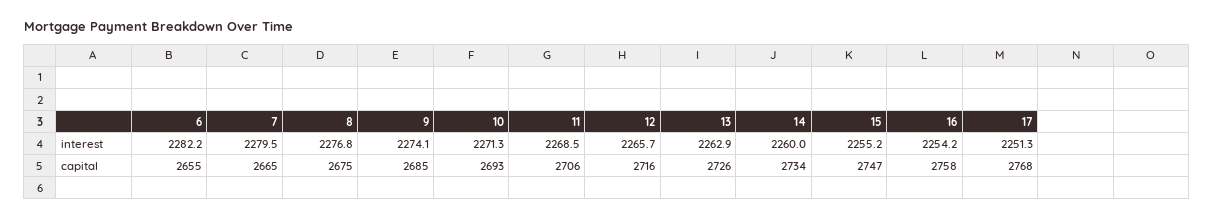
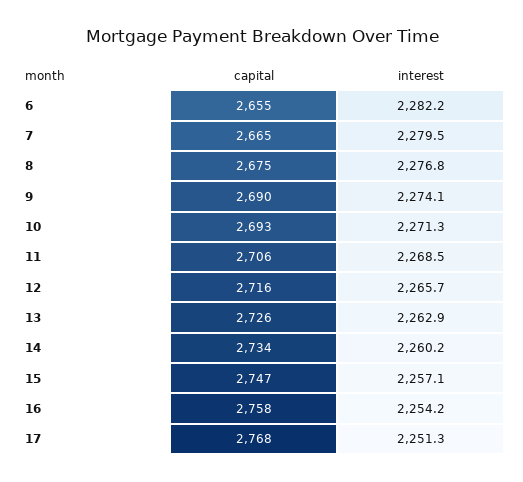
  {
    "6": {
      "interest": 2282.2,
      "capital": 2655
    },
    "7": {
      "interest": 2279.5,
      "capital": 2665
    },
    "8": {
      "interest": 2276.8,
      "capital": 2675
    },
    "9": {
      "interest": 2274.1,
-     "capital": 2685
+     "capital": 2690
    },
    "10": {
      "interest": 2271.3,
      "capital": 2693
    },
    "11": {
      "interest": 2268.5,
      "capital": 2706
    },
    "12": {
      "interest": 2265.7,
      "capital": 2716
    },
    "13": {
      "interest": 2262.9,
      "capital": 2726
    },
    "14": {
-     "interest": 2260,
+     "interest": 2260.2,
      "capital": 2734
    },
    "15": {
-     "interest": 2255.2,
+     "interest": 2257.1,
      "capital": 2747
    },
    "16": {
      "interest": 2254.2,
      "capital": 2758
    },
    "17": {
      "interest": 2251.3,
      "capital": 2768
    }
  }

